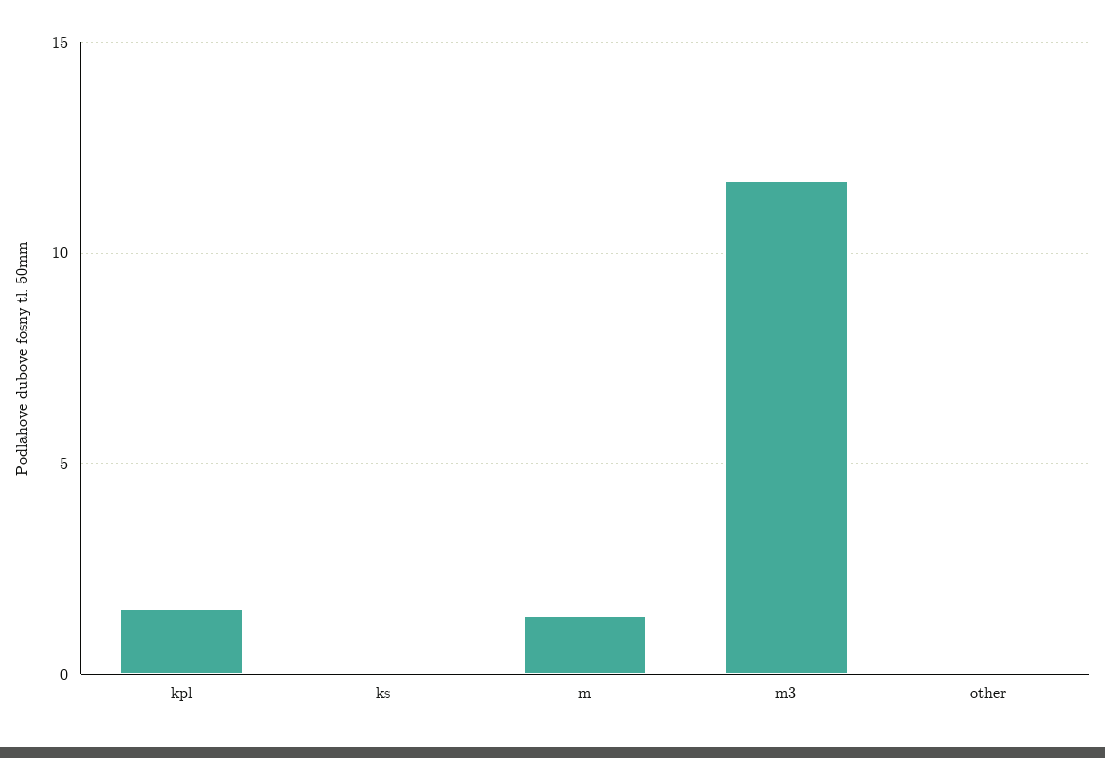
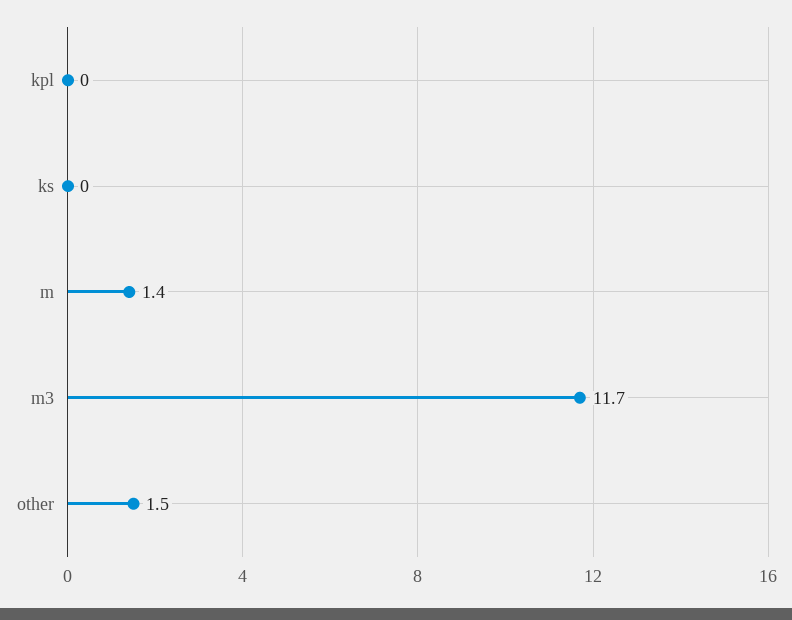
  {
-   "kpl": 1.5,
+   "kpl": 0,
    "ks": 0,
    "m": 1.4,
    "m3": 11.7,
-   "other": 0
+   "other": 1.5
  }

